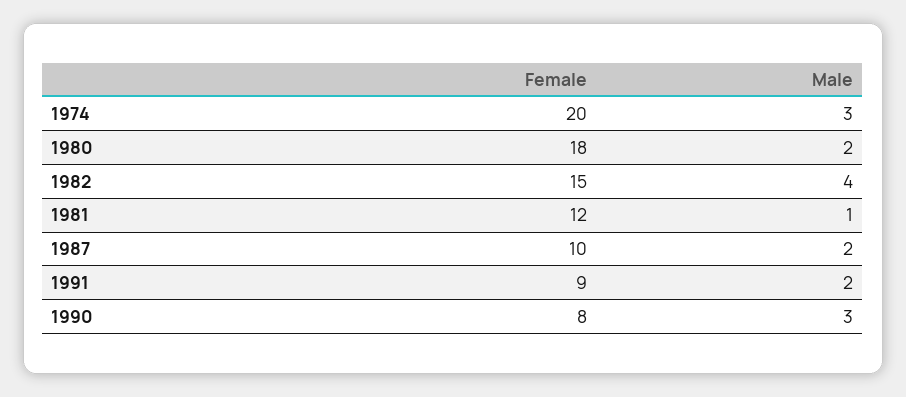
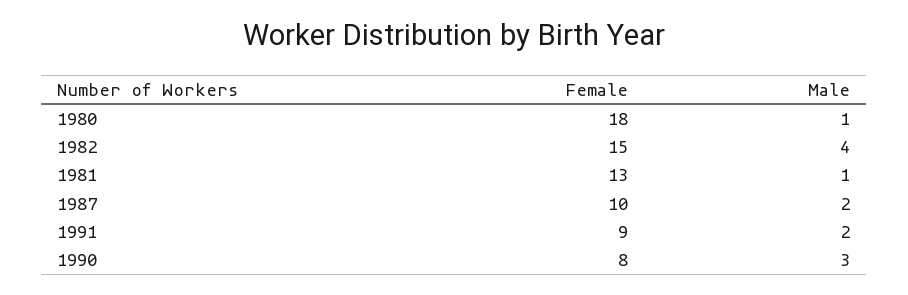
  {
    "Female": {
-     "1974": 20,
      "1980": 18,
      "1982": 15,
-     "1981": 12,
+     "1981": 13,
      "1987": 10,
      "1991": 9,
      "1990": 8
    },
    "Male": {
-     "1974": 3,
-     "1980": 2,
+     "1980": 1,
      "1982": 4,
      "1981": 1,
      "1987": 2,
      "1991": 2,
      "1990": 3
    }
  }

